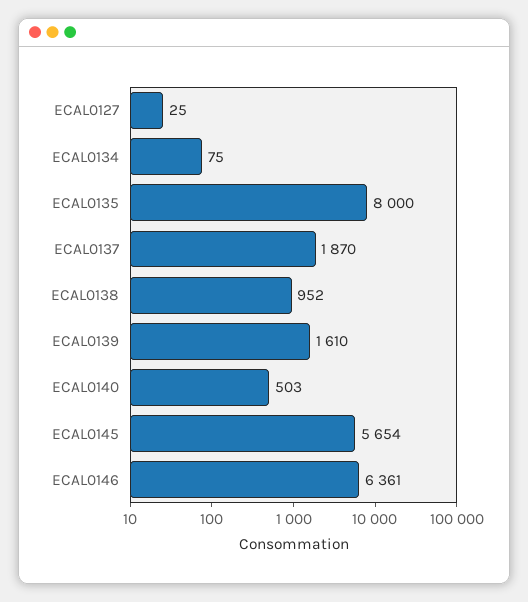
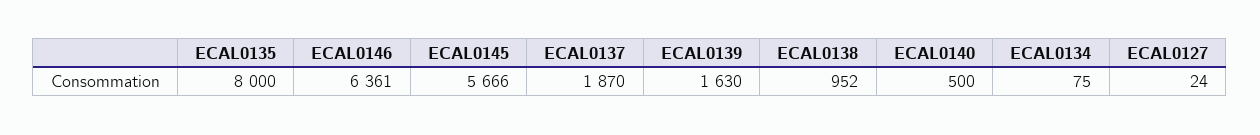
  {
-   "ECAL0127": 25,
+   "ECAL0127": 24,
    "ECAL0134": 75,
    "ECAL0135": 8000,
    "ECAL0137": 1870,
    "ECAL0138": 952,
-   "ECAL0139": 1610,
+   "ECAL0139": 1630,
-   "ECAL0140": 503,
+   "ECAL0140": 500,
-   "ECAL0145": 5654,
+   "ECAL0145": 5666,
    "ECAL0146": 6361
  }

